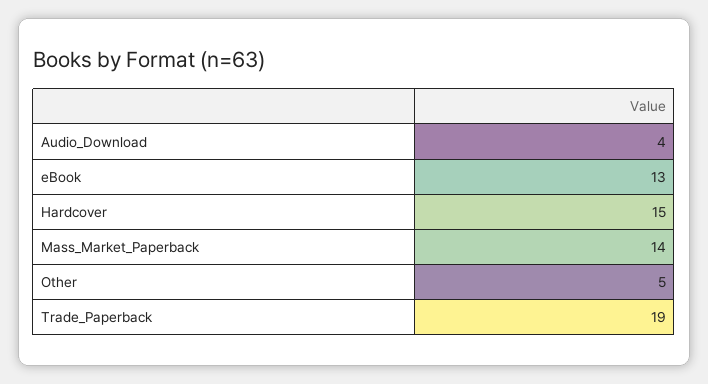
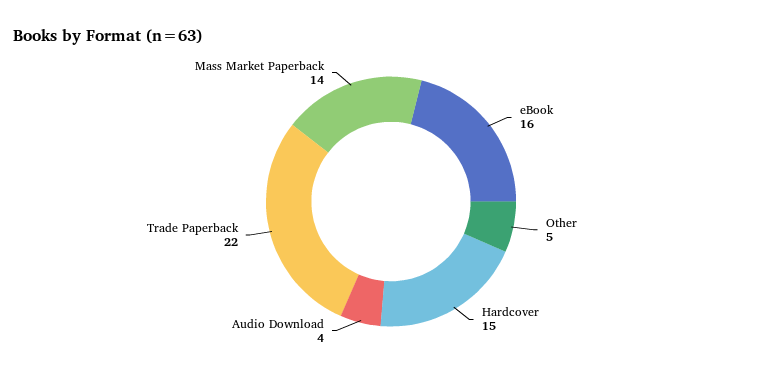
  {
    "Audio_Download": 4,
-   "eBook": 13,
+   "eBook": 16,
    "Hardcover": 15,
    "Mass_Market_Paperback": 14,
    "Other": 5,
-   "Trade_Paperback": 19
+   "Trade_Paperback": 22
  }

